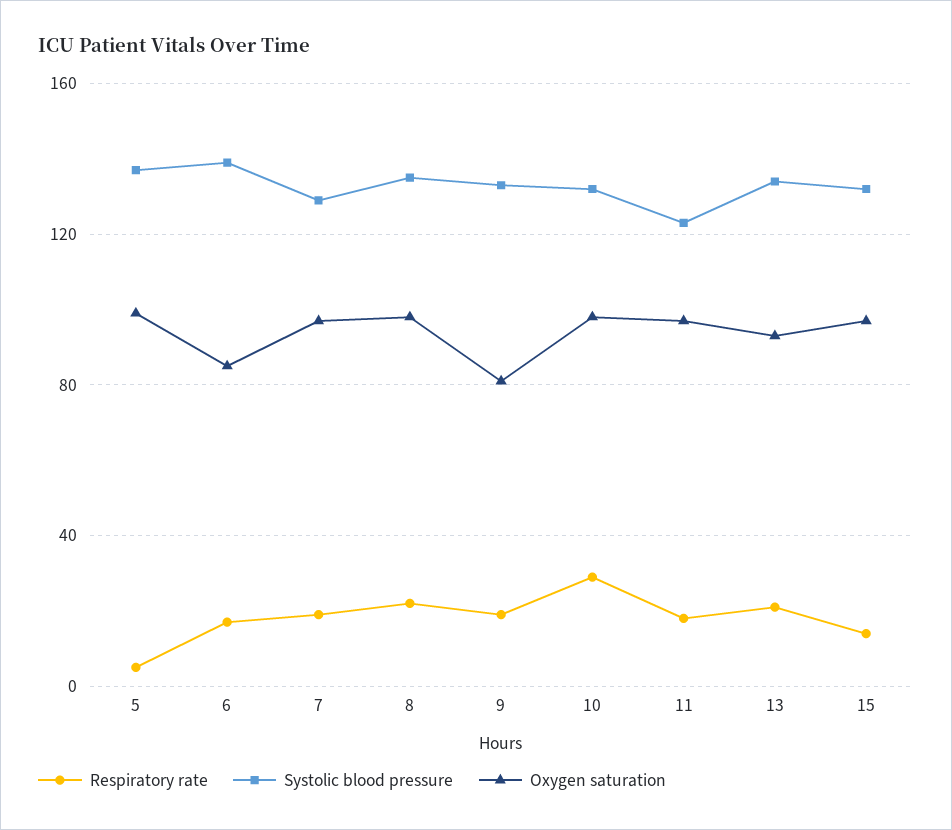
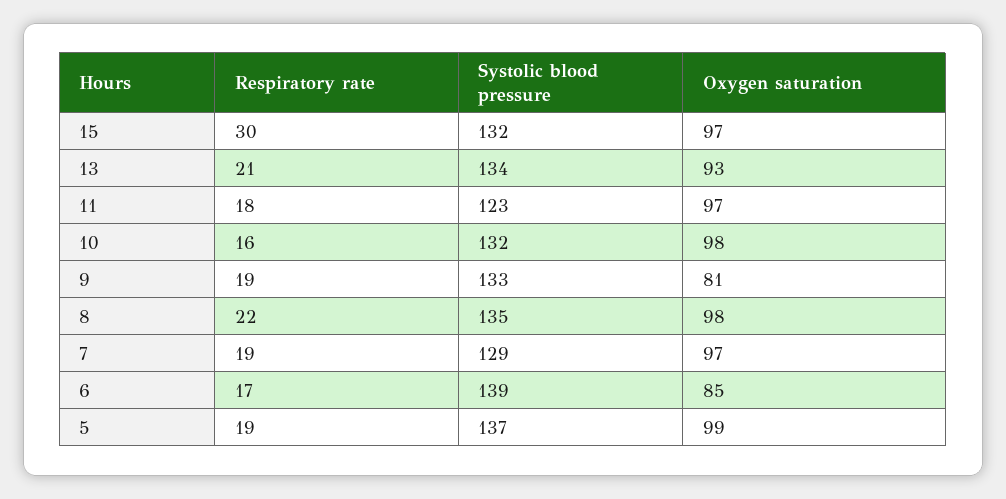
  {
    "Respiratory rate": {
-     "5": 5,
+     "5": 19,
      "6": 17,
      "7": 19,
      "8": 22,
      "9": 19,
-     "10": 30,
+     "10": 16,
      "11": 18,
      "13": 21,
-     "15": 15
+     "15": 30
    },
    "Systolic blood pressure": {
      "5": 137,
      "6": 139,
      "7": 129,
      "8": 135,
      "9": 133,
      "10": 132,
      "11": 123,
      "13": 134,
      "15": 132
    },
    "Oxygen saturation": {
      "5": 99,
      "6": 85,
      "7": 97,
      "8": 98,
      "9": 81,
      "10": 98,
      "11": 97,
      "13": 93,
      "15": 97
    }
  }

